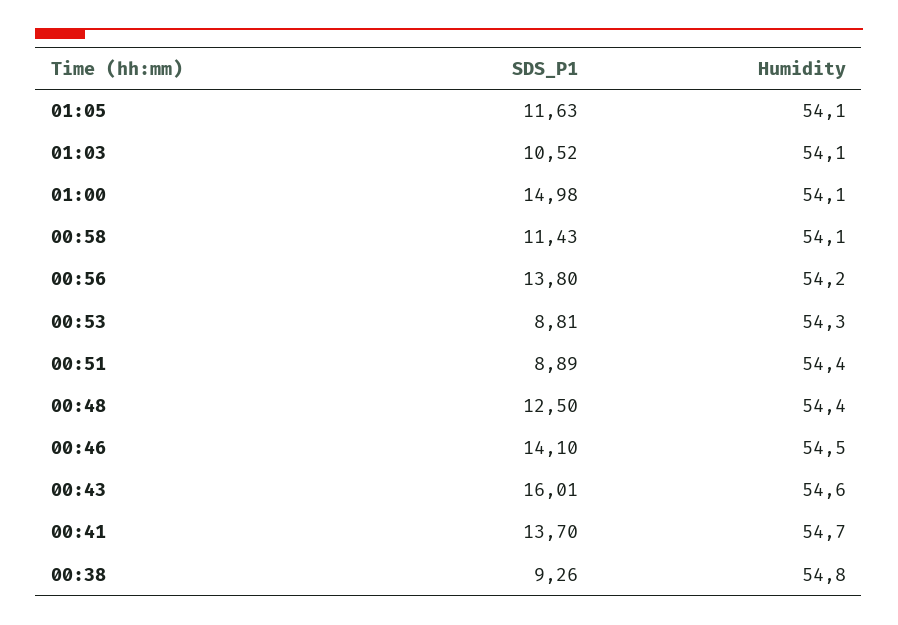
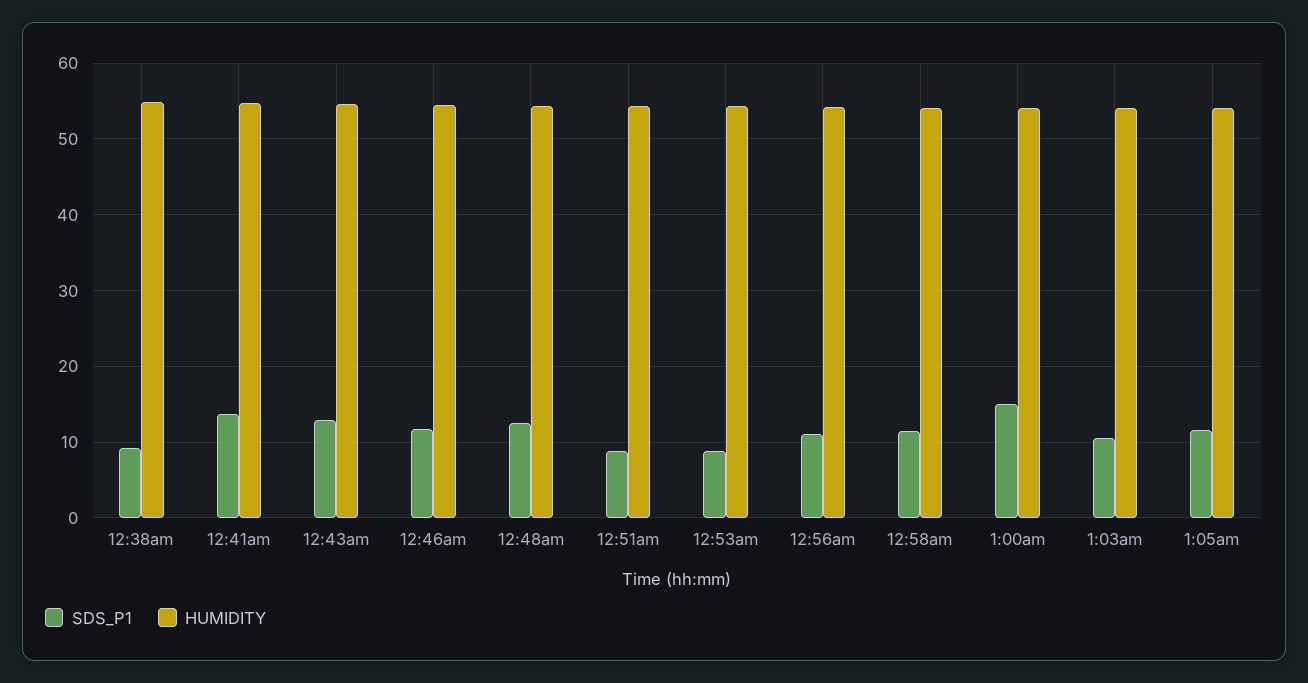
  {
    "SDS_P1": {
      "01:05": 11.63,
      "01:03": 10.52,
      "01:00": 14.98,
      "00:58": 11.43,
-     "00:56": 13.8,
+     "00:56": 11,
      "00:53": 8.81,
      "00:51": 8.89,
      "00:48": 12.5,
-     "00:46": 14.1,
+     "00:46": 12,
-     "00:43": 16.01,
+     "00:43": 13,
      "00:41": 13.7,
      "00:38": 9.26
    },
    "Humidity": {
      "01:05": 54.1,
      "01:03": 54.1,
      "01:00": 54.1,
      "00:58": 54.1,
      "00:56": 54.2,
      "00:53": 54.3,
      "00:51": 54.4,
      "00:48": 54.4,
      "00:46": 54.5,
      "00:43": 54.6,
      "00:41": 54.7,
      "00:38": 54.8
    }
  }

